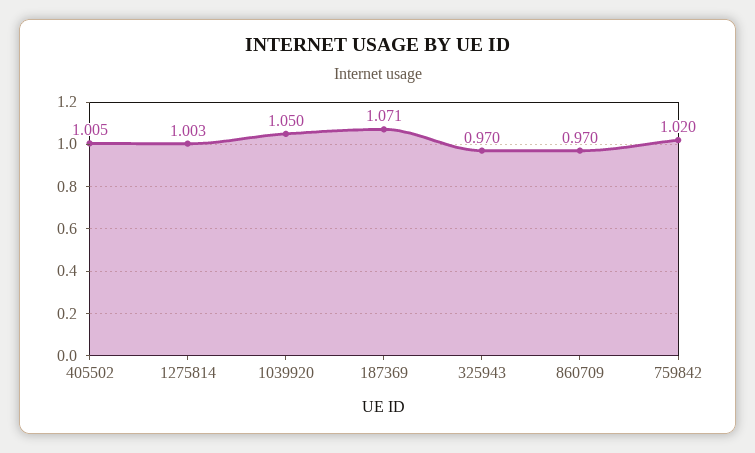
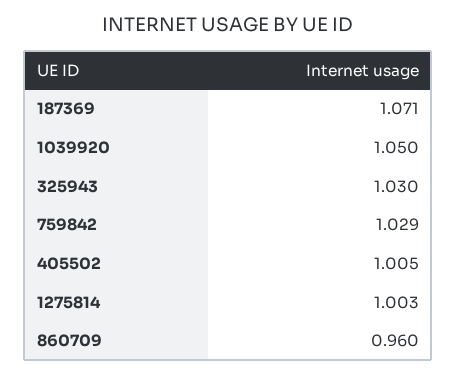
  {
    "405502": 1.005,
    "1275814": 1.003,
    "1039920": 1.05,
    "187369": 1.071,
-   "325943": 0.97,
+   "325943": 1.03,
-   "860709": 0.97,
+   "860709": 0.96,
-   "759842": 1.02
+   "759842": 1.029
  }

